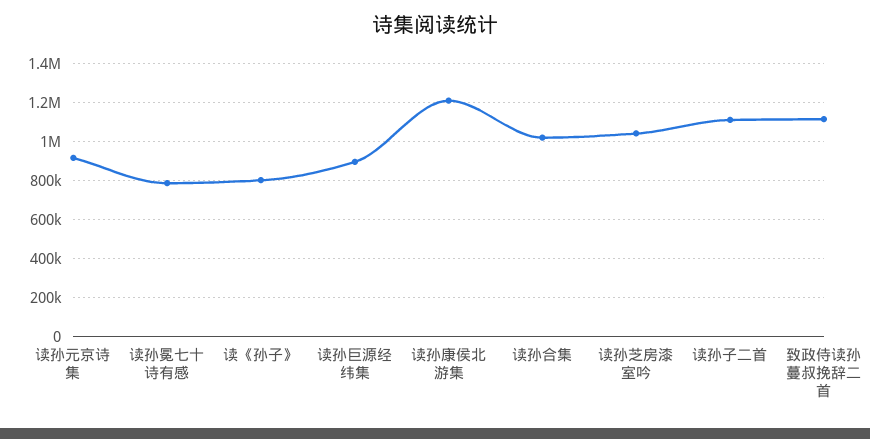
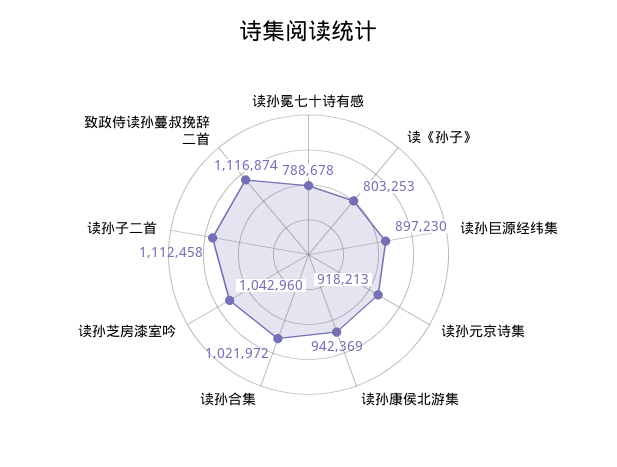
  {
    "读孙元京诗集": 918213,
    "读孙冕七十诗有感": 788678,
    "读《孙子》": 803253,
    "读孙巨源经纬集": 897230,
-   "读孙康侯北游集": 1200000,
+   "读孙康侯北游集": 942369,
    "读孙合集": 1021972,
    "读孙芝房漆室吟": 1042960,
    "读孙子二首": 1112458,
    "致政侍读孙蔓叔挽辞二首": 1116874
  }

